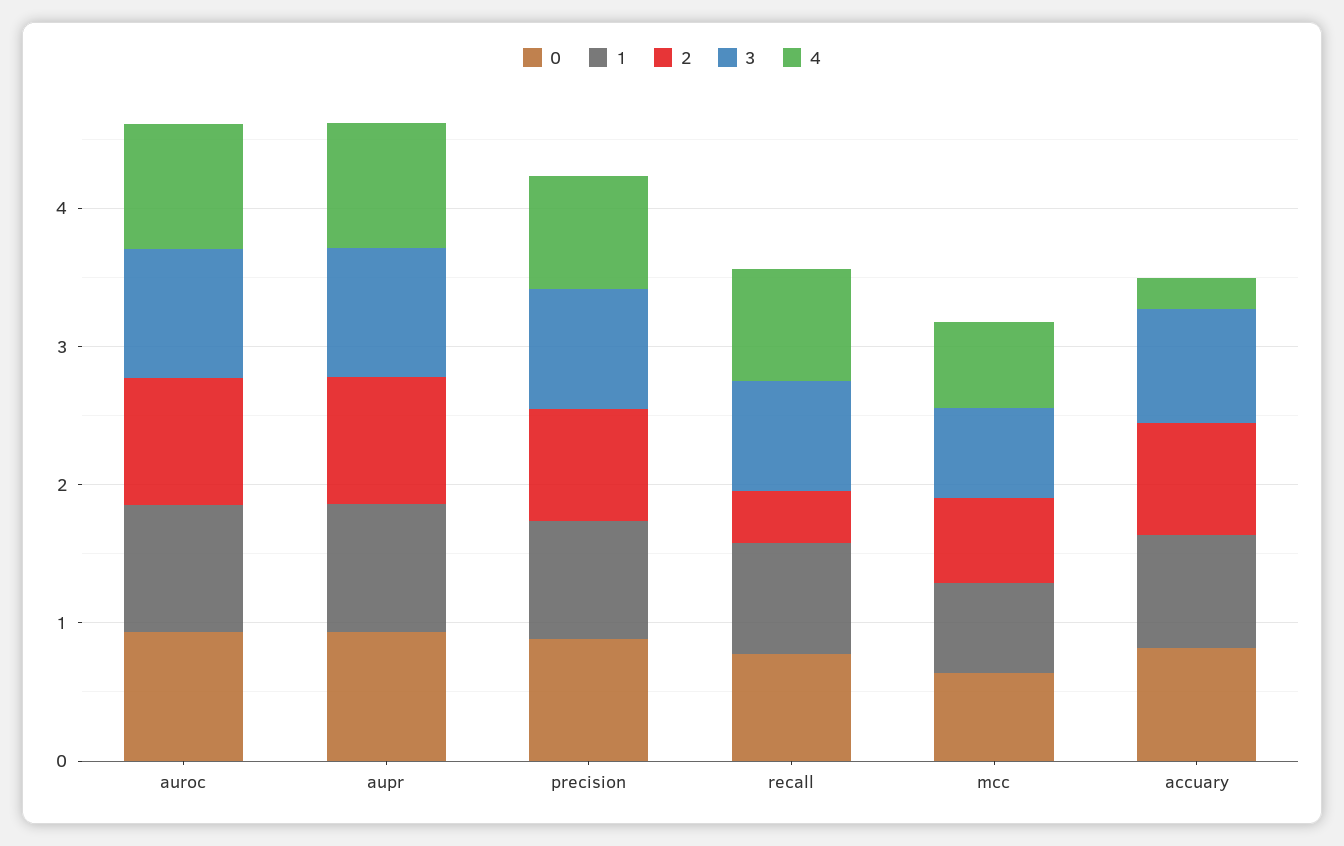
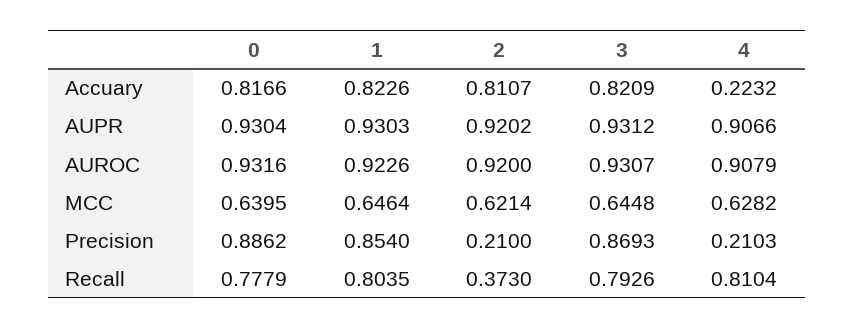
  {
    "0": {
      "auroc": 0.9316,
      "aupr": 0.9304,
      "precision": 0.8862,
      "recall": 0.7779,
      "mcc": 0.6395,
      "accuary": 0.8166
    },
    "1": {
      "auroc": 0.9226,
      "aupr": 0.9303,
      "precision": 0.854,
      "recall": 0.8035,
      "mcc": 0.6464,
      "accuary": 0.8226
    },
    "2": {
      "auroc": 0.92,
      "aupr": 0.9202,
-     "precision": 0.8,
+     "precision": 0.21,
      "recall": 0.373,
      "mcc": 0.6214,
      "accuary": 0.8107
    },
    "3": {
      "auroc": 0.9307,
      "aupr": 0.9312,
      "precision": 0.8693,
      "recall": 0.7926,
      "mcc": 0.6448,
      "accuary": 0.8209
    },
    "4": {
      "auroc": 0.9079,
      "aupr": 0.9066,
-     "precision": 0.8,
+     "precision": 0.2103,
      "recall": 0.8104,
      "mcc": 0.6282,
      "accuary": 0.2232
    }
  }

